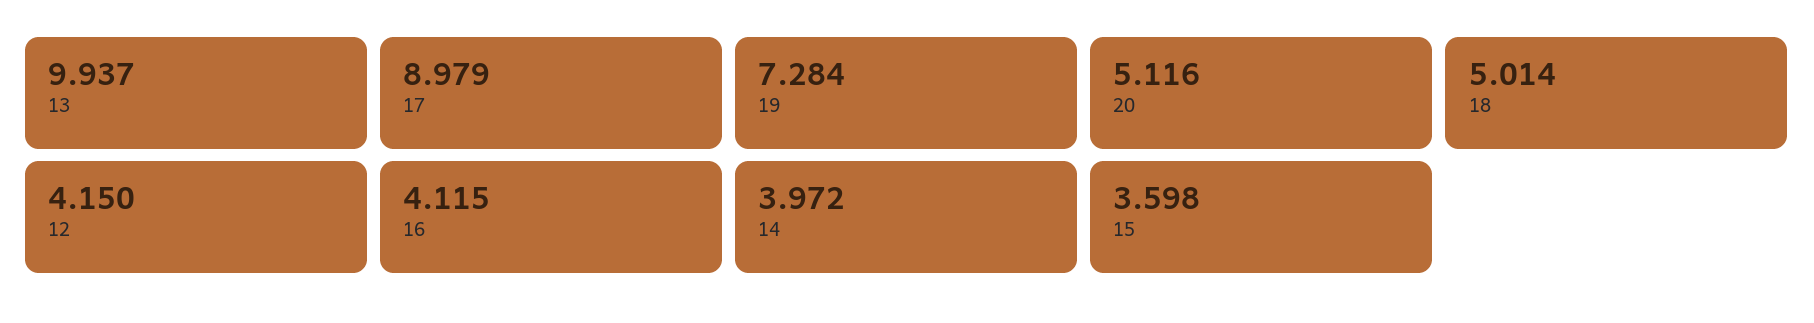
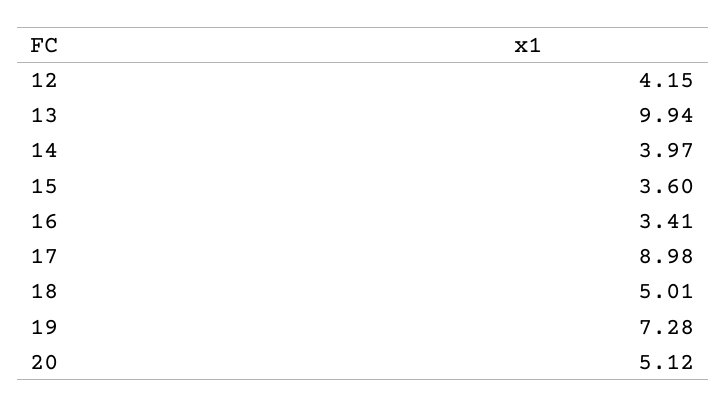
  {
    "13": 9.937,
    "17": 8.979,
    "19": 7.284,
    "20": 5.116,
    "18": 5.014,
    "12": 4.15,
-   "16": 4.115,
+   "16": 3.41,
    "14": 3.972,
    "15": 3.598
  }

